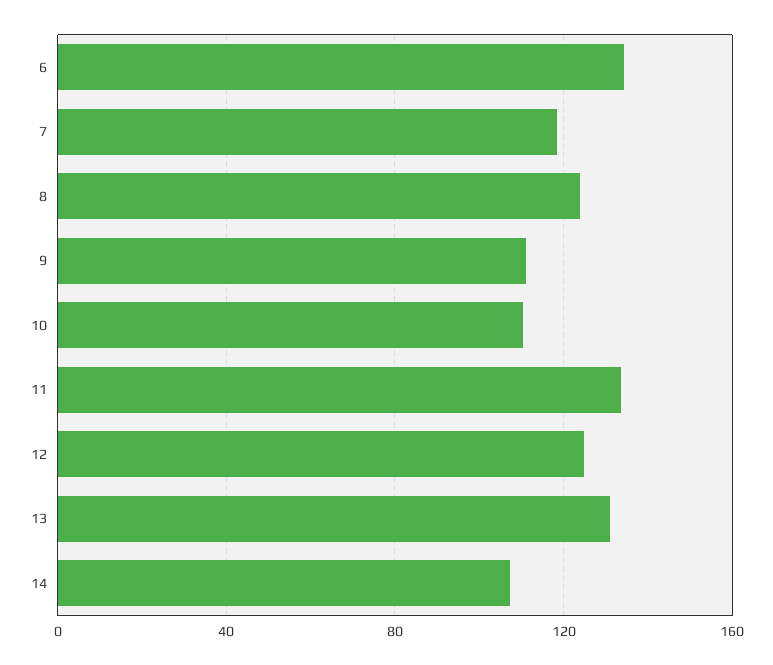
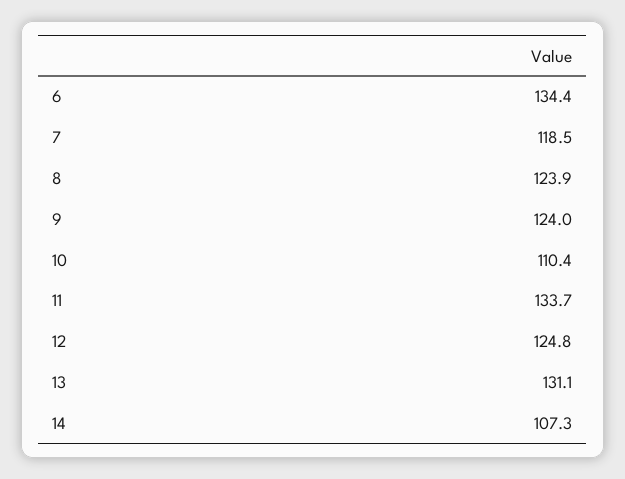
  {
    "6": 134.4,
    "7": 118.5,
    "8": 123.9,
-   "9": 110,
+   "9": 124,
    "10": 110.4,
    "11": 133.7,
    "12": 124.8,
    "13": 131.1,
    "14": 107.3
  }

